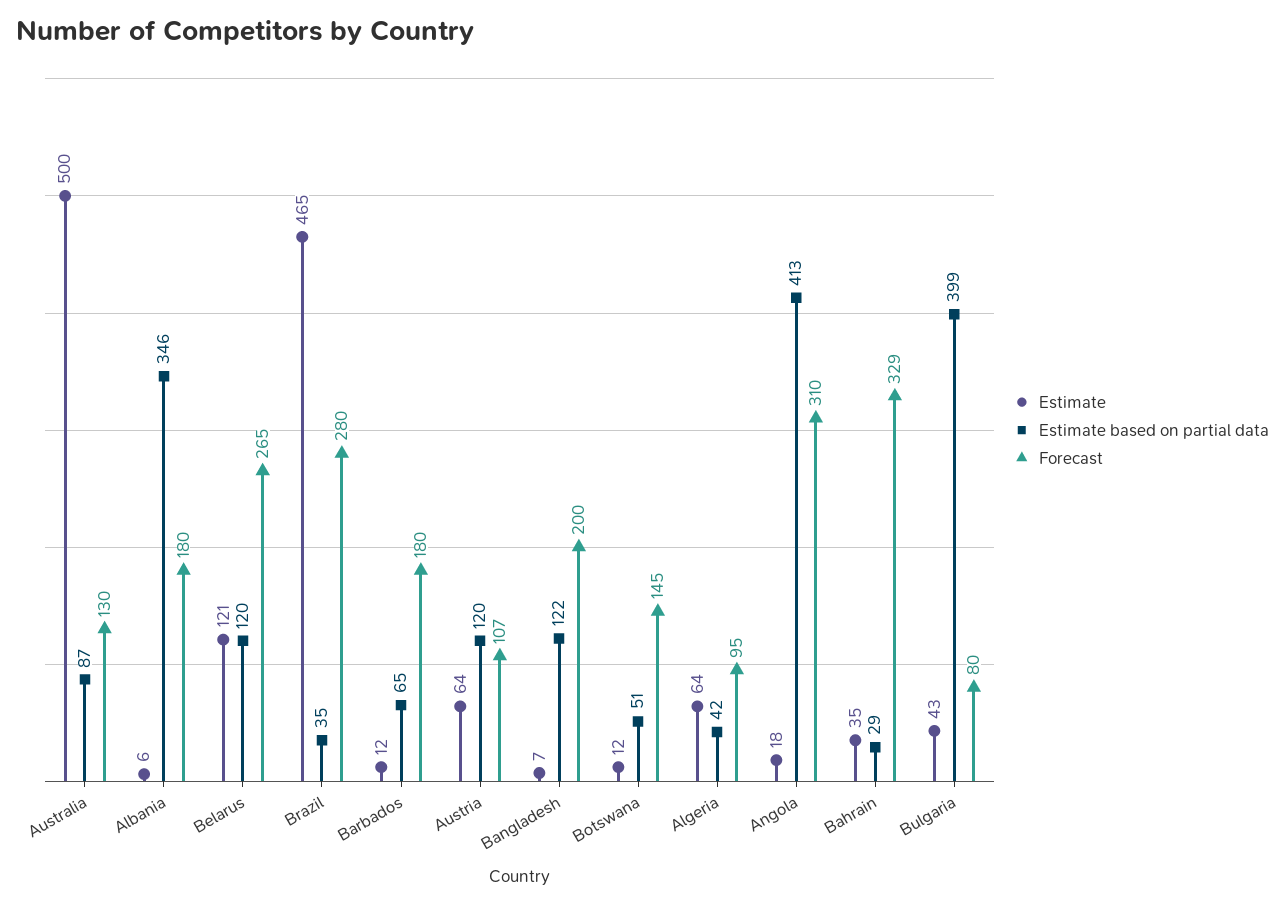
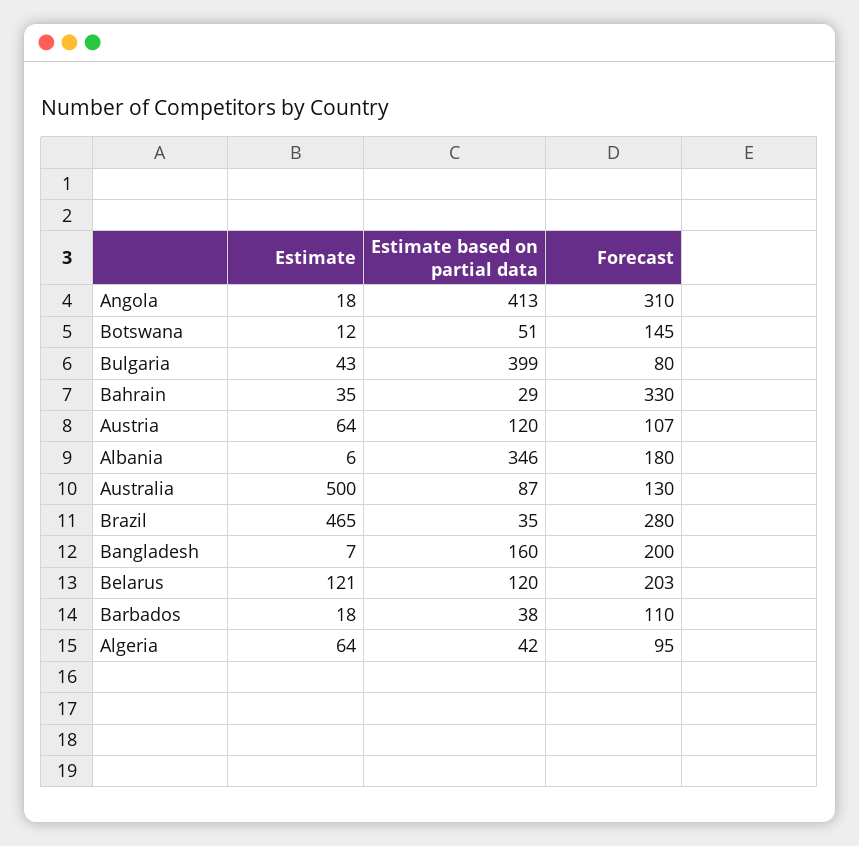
  {
    "Estimate": {
      "Australia": 500,
      "Albania": 6,
      "Belarus": 121,
      "Brazil": 465,
-     "Barbados": 12,
+     "Barbados": 18,
      "Austria": 64,
      "Bangladesh": 7,
      "Botswana": 12,
      "Algeria": 64,
      "Angola": 18,
      "Bahrain": 35,
      "Bulgaria": 43
    },
    "Estimate based on partial data": {
      "Australia": 87,
      "Albania": 346,
      "Belarus": 120,
      "Brazil": 35,
-     "Barbados": 65,
+     "Barbados": 38,
      "Austria": 120,
-     "Bangladesh": 122,
+     "Bangladesh": 160,
      "Botswana": 51,
      "Algeria": 42,
      "Angola": 413,
      "Bahrain": 29,
      "Bulgaria": 399
    },
    "Forecast": {
      "Australia": 130,
      "Albania": 180,
-     "Belarus": 265,
+     "Belarus": 203,
      "Brazil": 280,
-     "Barbados": 180,
+     "Barbados": 110,
      "Austria": 107,
      "Bangladesh": 200,
      "Botswana": 145,
      "Algeria": 95,
      "Angola": 310,
-     "Bahrain": 329,
+     "Bahrain": 330,
      "Bulgaria": 80
    }
  }

